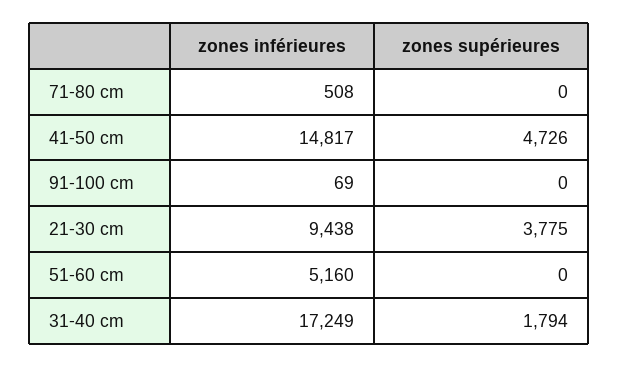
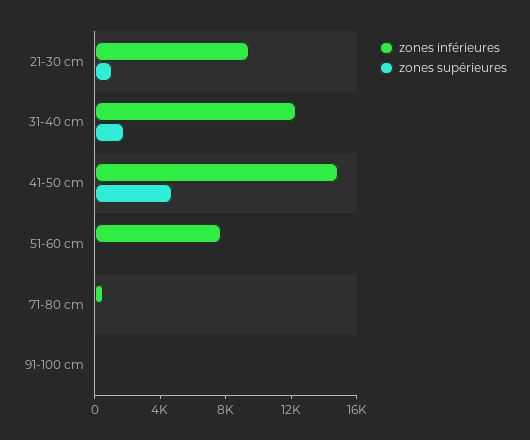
  {
    "zones inférieures": {
      "71-80 cm": 508,
      "41-50 cm": 14817,
      "91-100 cm": 69,
      "21-30 cm": 9438,
-     "51-60 cm": 5160,
+     "51-60 cm": 8000,
-     "31-40 cm": 17249
+     "31-40 cm": 12000
    },
    "zones supérieures": {
      "71-80 cm": 0,
      "41-50 cm": 4726,
      "91-100 cm": 0,
-     "21-30 cm": 3775,
+     "21-30 cm": 1000,
      "51-60 cm": 0,
      "31-40 cm": 1794
    }
  }

